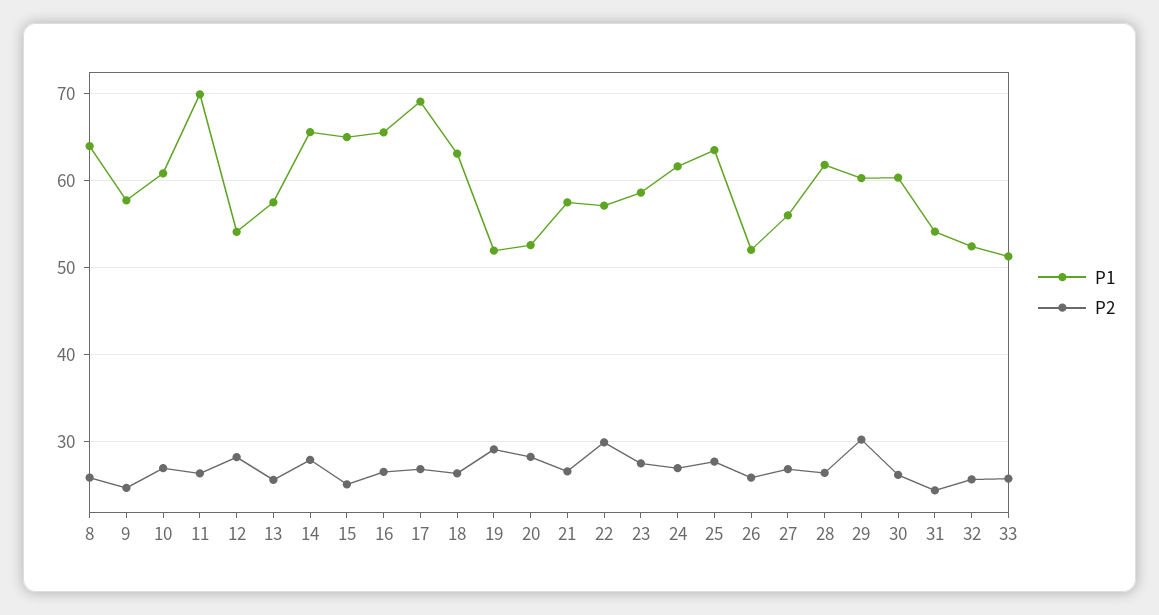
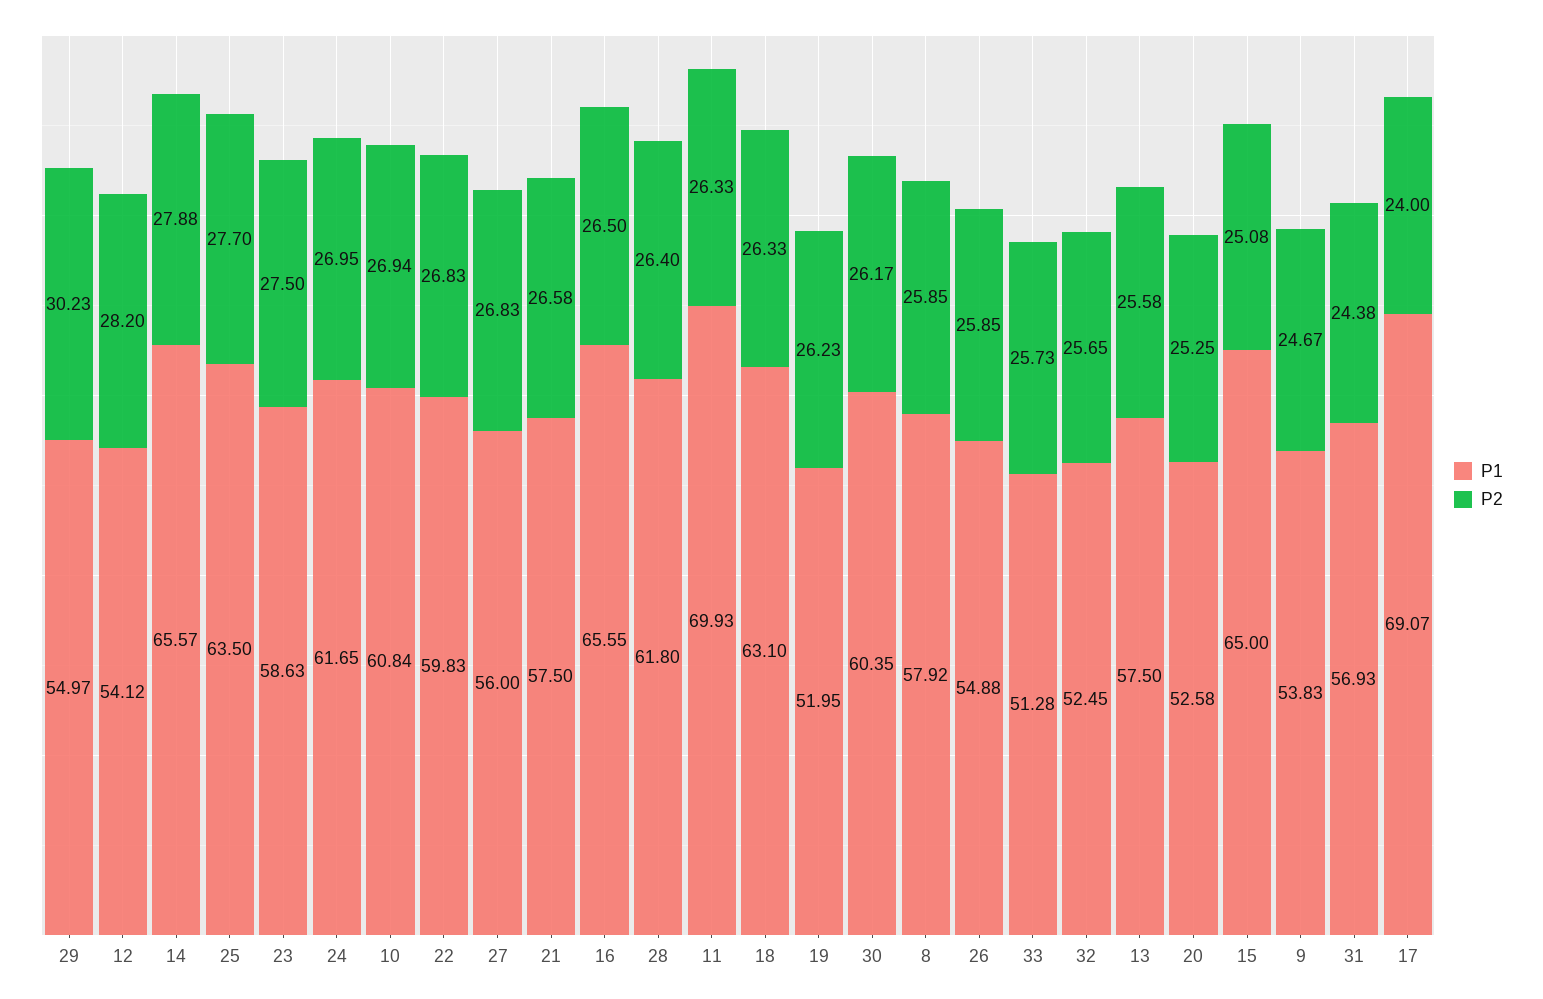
  {
    "P1": {
-     "8": 64,
+     "8": 57.92,
-     "9": 58,
+     "9": 53.83,
      "10": 60.84,
      "11": 69.93,
      "12": 54.12,
      "13": 57.5,
      "14": 65.57,
      "15": 65,
      "16": 65.55,
      "17": 69.07,
      "18": 63.1,
      "19": 51.95,
      "20": 52.58,
      "21": 57.5,
-     "22": 57,
+     "22": 59.83,
      "23": 58.63,
      "24": 61.65,
      "25": 63.5,
-     "26": 52,
+     "26": 54.88,
      "27": 56,
      "28": 61.8,
-     "29": 60,
+     "29": 54.97,
      "30": 60.35,
-     "31": 54,
+     "31": 56.93,
      "32": 52.45,
      "33": 51.28
    },
    "P2": {
      "8": 25.85,
      "9": 24.67,
      "10": 26.94,
      "11": 26.33,
      "12": 28.2,
      "13": 25.58,
      "14": 27.88,
      "15": 25.08,
      "16": 26.5,
-     "17": 27,
+     "17": 24,
      "18": 26.33,
-     "19": 29,
+     "19": 26.23,
-     "20": 28,
+     "20": 25.25,
      "21": 26.58,
-     "22": 30,
+     "22": 26.83,
      "23": 27.5,
      "24": 26.95,
      "25": 27.7,
      "26": 25.85,
      "27": 26.83,
      "28": 26.4,
      "29": 30.23,
      "30": 26.17,
      "31": 24.38,
      "32": 25.65,
      "33": 25.73
    }
  }

